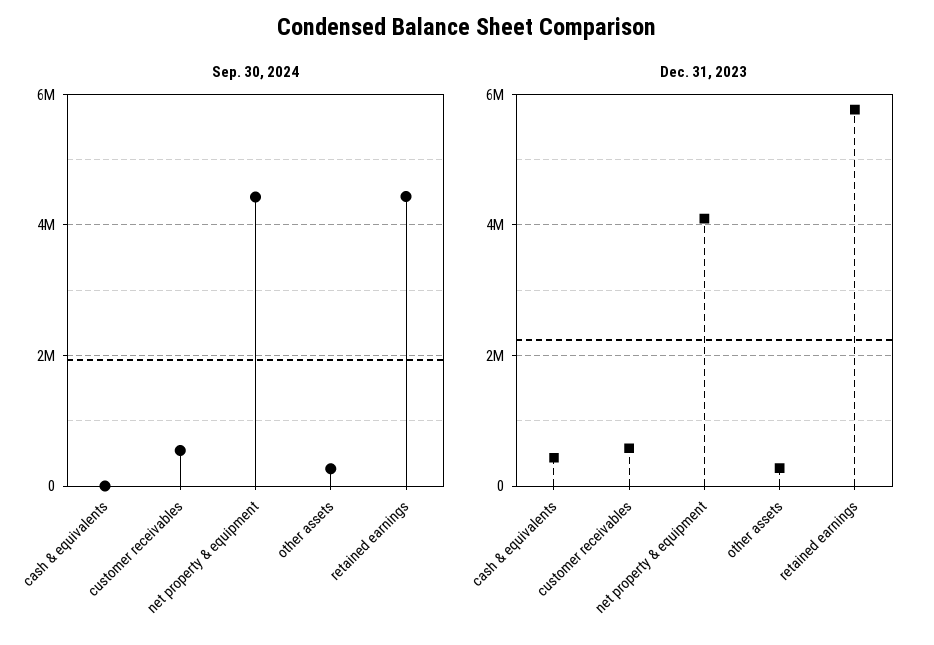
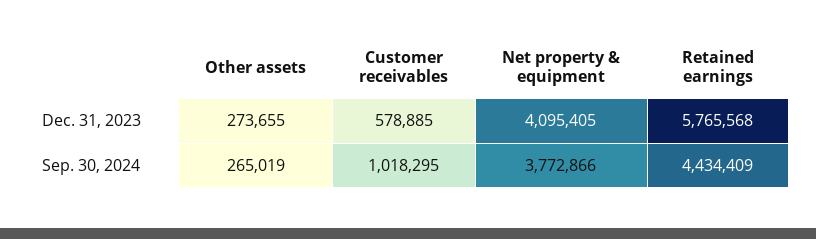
  {
    "Sep. 30, 2024": {
-     "cash & equivalents": 0,
-     "customer receivables": 600000,
+     "customer receivables": 1018295,
-     "net property & equipment": 4400000,
+     "net property & equipment": 3772866,
      "other assets": 265019,
      "retained earnings": 4434409
    },
    "Dec. 31, 2023": {
-     "cash & equivalents": 400000,
      "customer receivables": 578885,
      "net property & equipment": 4095405,
      "other assets": 273655,
      "retained earnings": 5765568
    }
  }

